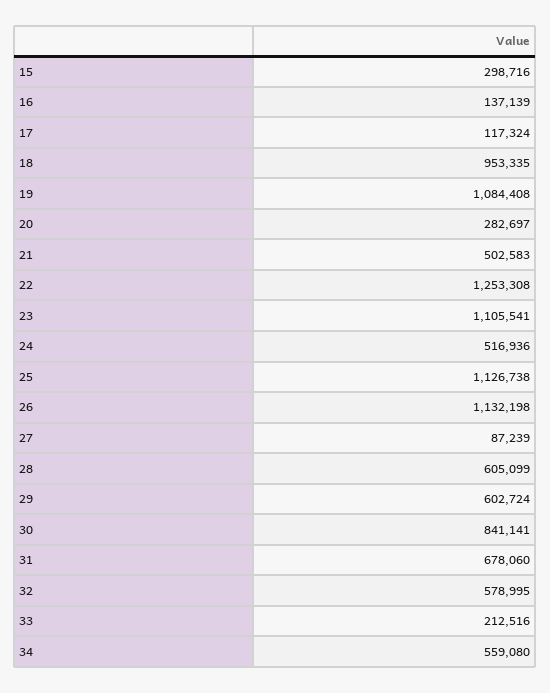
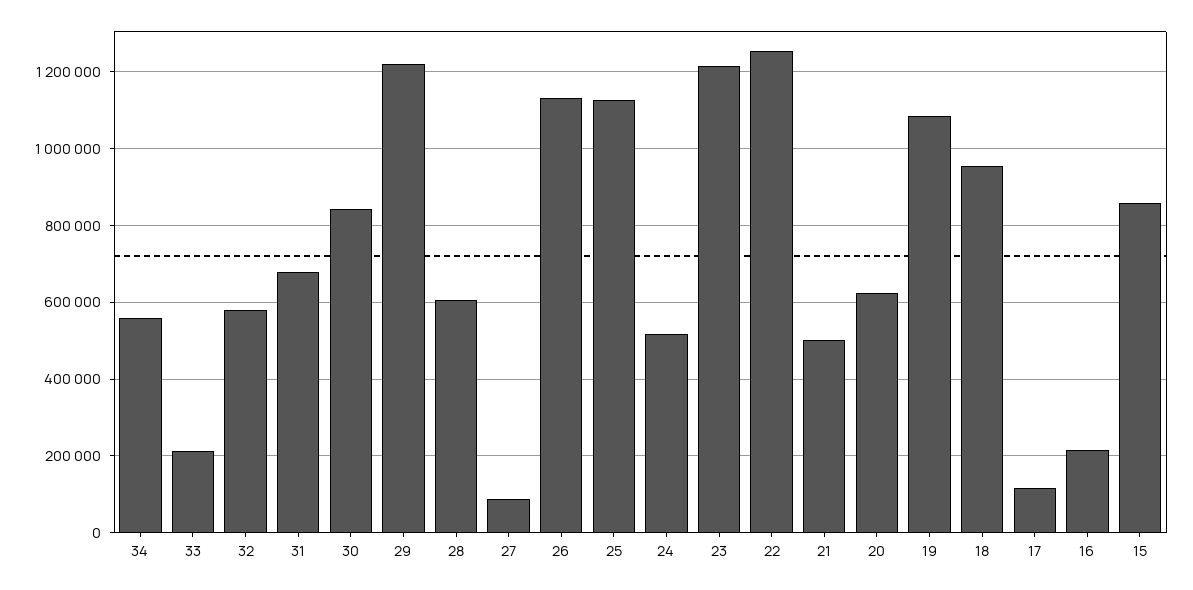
  {
-   "15": 298716,
+   "15": 860000,
-   "16": 137139,
+   "16": 220000,
    "17": 117324,
    "18": 953335,
    "19": 1084408,
-   "20": 282697,
+   "20": 620000,
    "21": 502583,
    "22": 1253308,
-   "23": 1105541,
+   "23": 1220000,
    "24": 516936,
    "25": 1126738,
    "26": 1132198,
    "27": 87239,
    "28": 605099,
-   "29": 602724,
+   "29": 1220000,
    "30": 841141,
    "31": 678060,
    "32": 578995,
    "33": 212516,
    "34": 559080
  }

